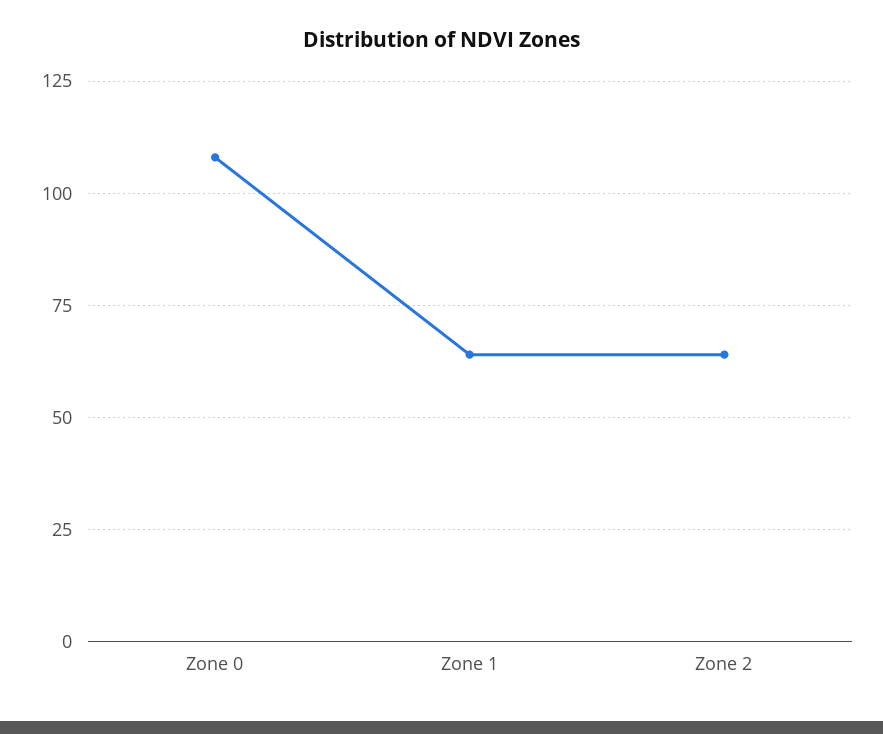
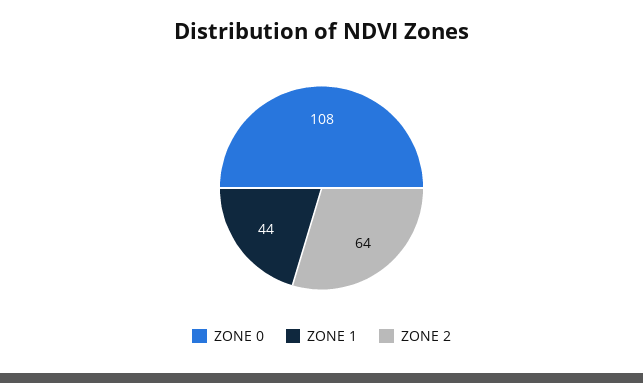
  {
    "Zone 0": 108,
-   "Zone 1": 65,
+   "Zone 1": 44,
    "Zone 2": 64
  }

